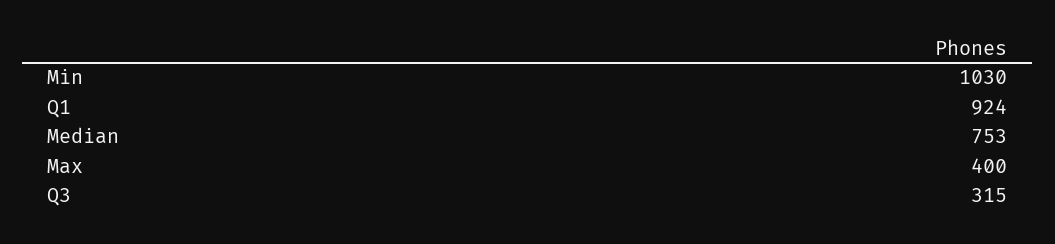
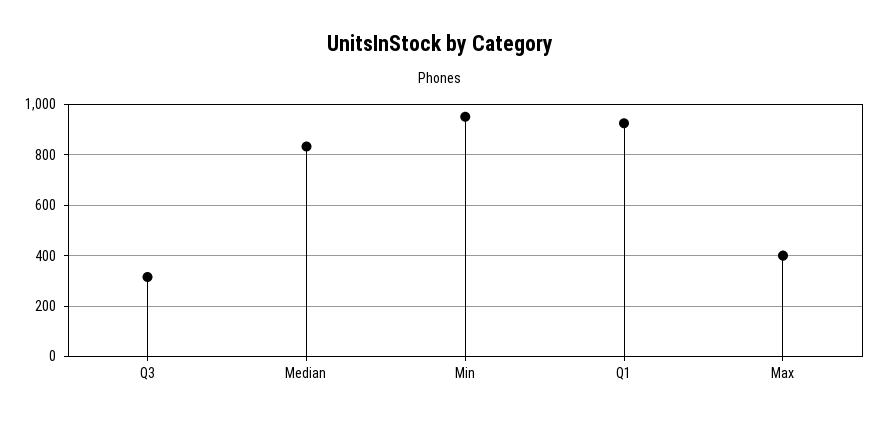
  {
-   "Min": 1030,
+   "Min": 950,
    "Q1": 924,
-   "Median": 753,
+   "Median": 825,
    "Max": 400,
    "Q3": 315
  }

